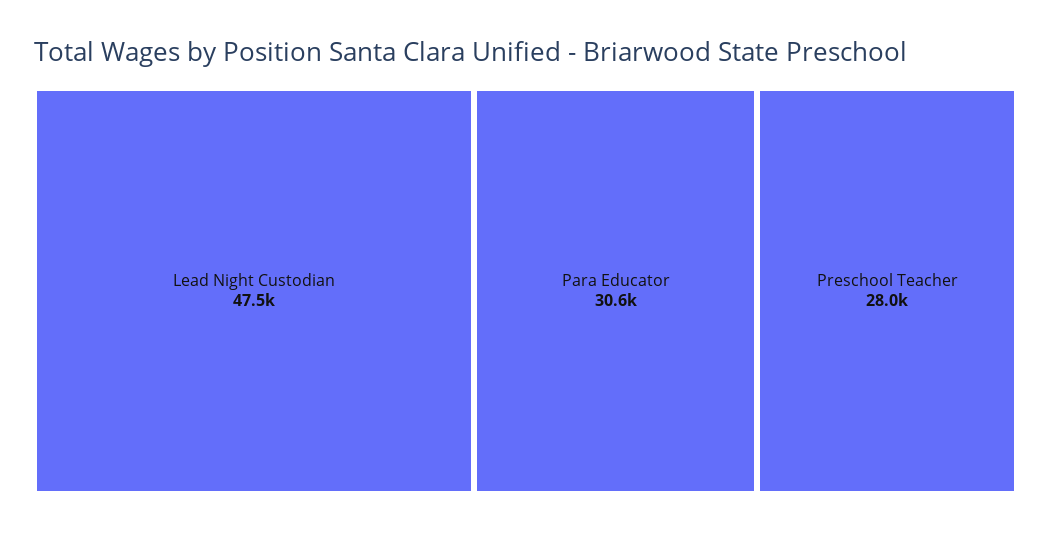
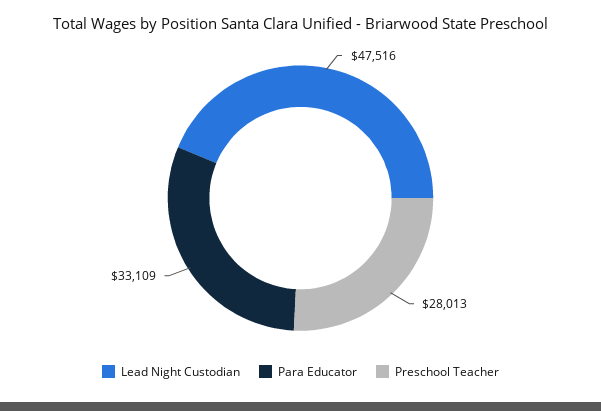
  {
    "Lead Night Custodian": 47516,
-   "Para Educator": 30600,
+   "Para Educator": 33109,
    "Preschool Teacher": 28013
  }

